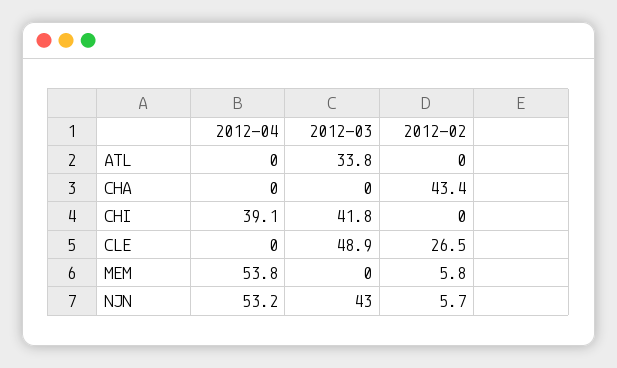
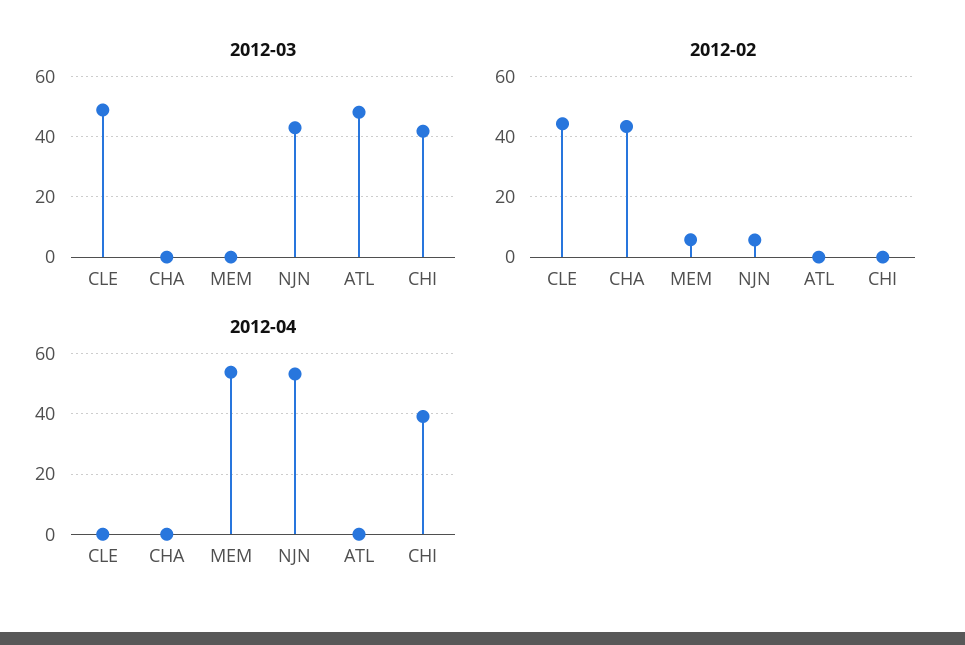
  {
    "2012-04": {
      "ATL": 0,
      "CHA": 0,
      "CHI": 39.1,
      "CLE": 0,
      "MEM": 53.8,
      "NJN": 53.2
    },
    "2012-03": {
-     "ATL": 33.8,
+     "ATL": 48,
      "CHA": 0,
      "CHI": 41.8,
      "CLE": 48.9,
      "MEM": 0,
      "NJN": 43
    },
    "2012-02": {
      "ATL": 0,
      "CHA": 43.4,
      "CHI": 0,
-     "CLE": 26.5,
+     "CLE": 44,
      "MEM": 5.8,
      "NJN": 5.7
    }
  }

